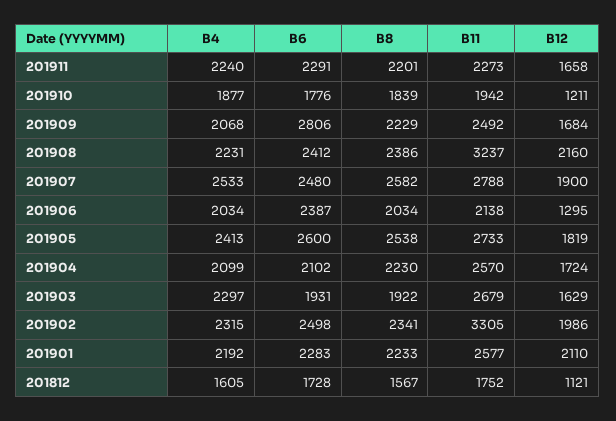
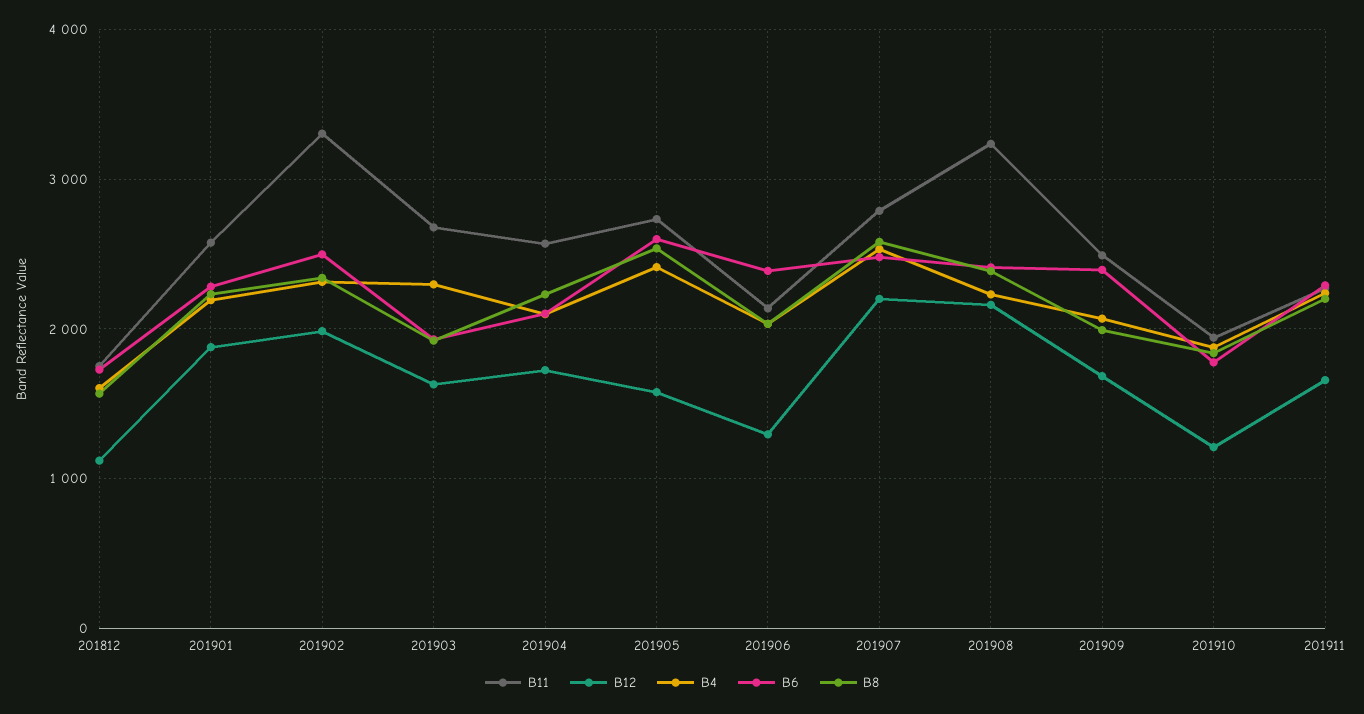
  {
    "B4": {
      "201911": 2240,
      "201910": 1877,
      "201909": 2068,
      "201908": 2231,
      "201907": 2533,
      "201906": 2034,
      "201905": 2413,
      "201904": 2099,
      "201903": 2297,
      "201902": 2315,
      "201901": 2192,
      "201812": 1605
    },
    "B6": {
      "201911": 2291,
      "201910": 1776,
-     "201909": 2806,
+     "201909": 2400,
      "201908": 2412,
      "201907": 2480,
      "201906": 2387,
      "201905": 2600,
      "201904": 2102,
      "201903": 1931,
      "201902": 2498,
      "201901": 2283,
      "201812": 1728
    },
    "B8": {
      "201911": 2201,
      "201910": 1839,
-     "201909": 2229,
+     "201909": 2000,
      "201908": 2386,
      "201907": 2582,
      "201906": 2034,
      "201905": 2538,
      "201904": 2230,
      "201903": 1922,
      "201902": 2341,
      "201901": 2233,
      "201812": 1567
    },
    "B11": {
      "201911": 2273,
      "201910": 1942,
      "201909": 2492,
      "201908": 3237,
      "201907": 2788,
      "201906": 2138,
      "201905": 2733,
      "201904": 2570,
      "201903": 2679,
      "201902": 3305,
      "201901": 2577,
      "201812": 1752
    },
    "B12": {
      "201911": 1658,
      "201910": 1211,
      "201909": 1684,
      "201908": 2160,
-     "201907": 1900,
+     "201907": 2200,
      "201906": 1295,
-     "201905": 1819,
+     "201905": 1600,
      "201904": 1724,
      "201903": 1629,
      "201902": 1986,
-     "201901": 2110,
+     "201901": 1900,
      "201812": 1121
    }
  }

